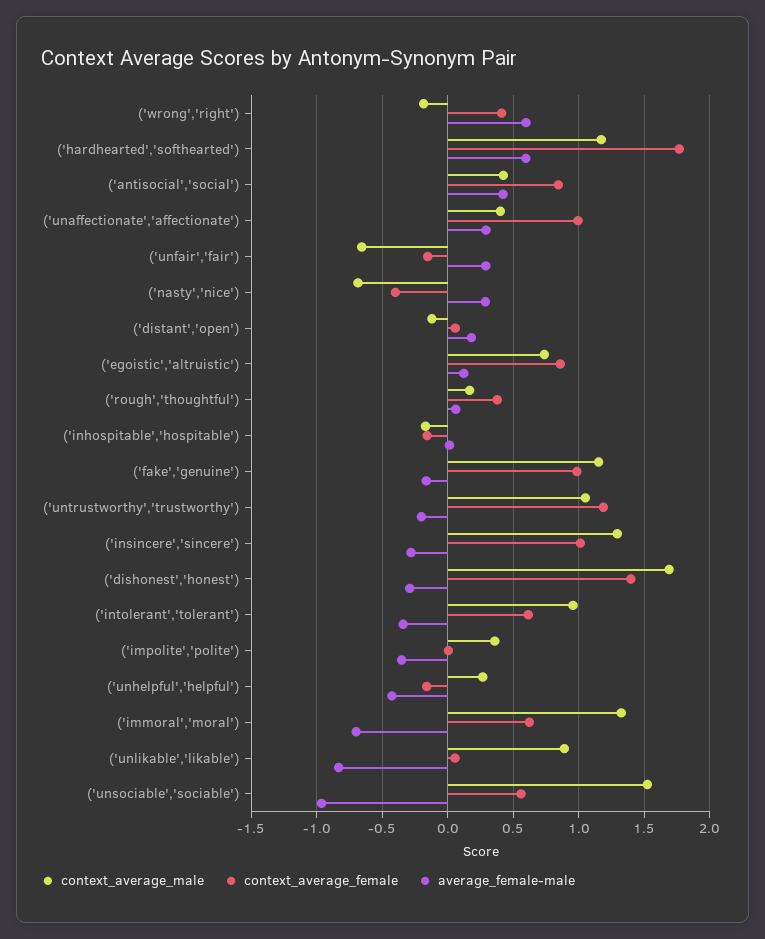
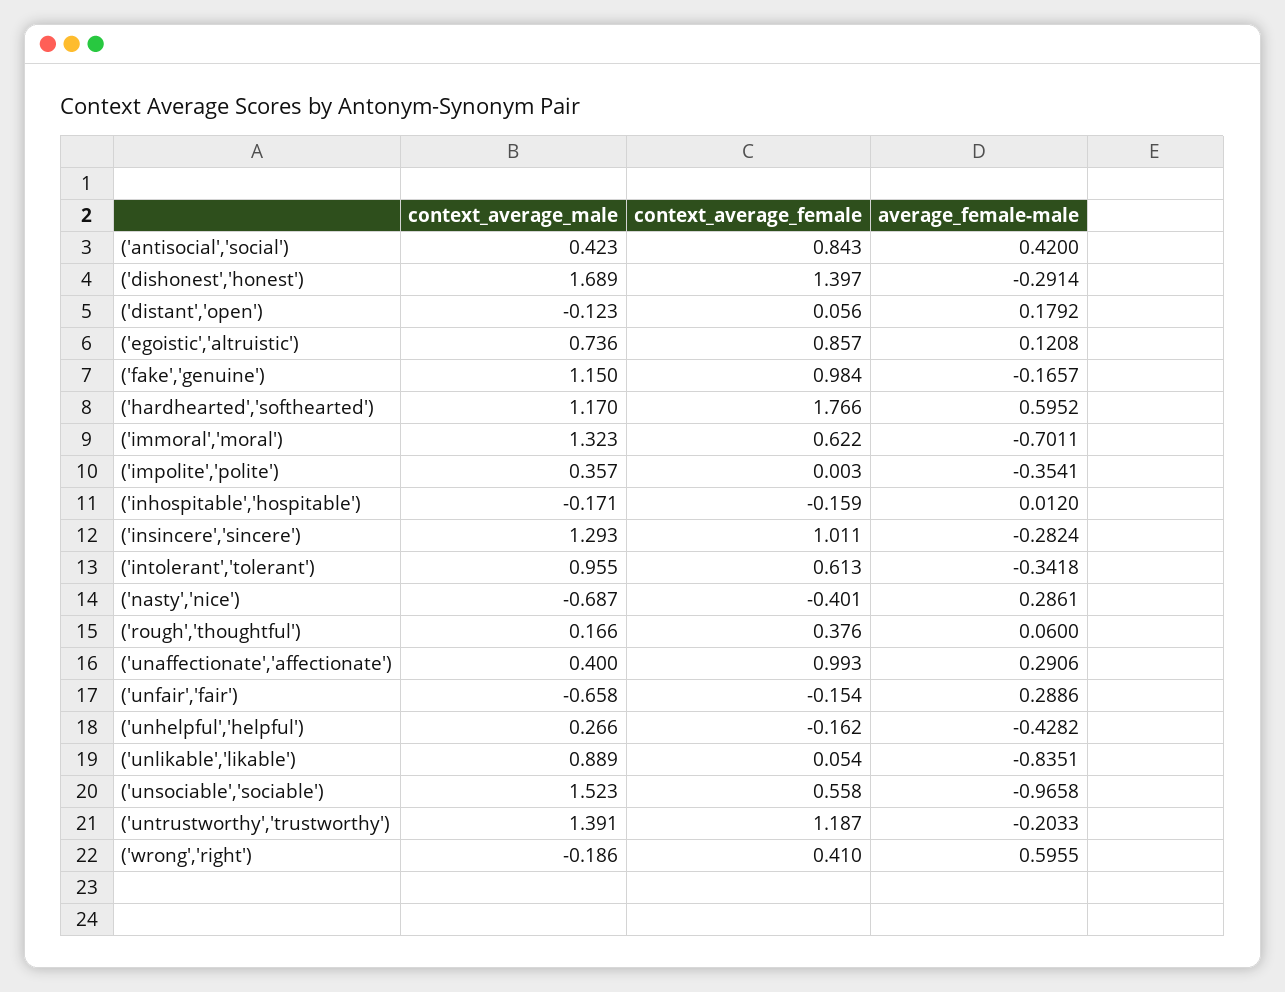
  {
    "context_average_male": {
      "('wrong','right')": -0.186,
      "('hardhearted','softhearted')": 1.17,
      "('antisocial','social')": 0.423,
      "('unaffectionate','affectionate')": 0.4,
      "('unfair','fair')": -0.658,
      "('nasty','nice')": -0.687,
      "('distant','open')": -0.123,
      "('egoistic','altruistic')": 0.736,
      "('rough','thoughtful')": 0.166,
      "('inhospitable','hospitable')": -0.171,
      "('fake','genuine')": 1.15,
-     "('untrustworthy','trustworthy')": 1.05,
+     "('untrustworthy','trustworthy')": 1.391,
      "('insincere','sincere')": 1.293,
      "('dishonest','honest')": 1.689,
      "('intolerant','tolerant')": 0.955,
      "('impolite','polite')": 0.357,
      "('unhelpful','helpful')": 0.266,
      "('immoral','moral')": 1.323,
      "('unlikable','likable')": 0.889,
      "('unsociable','sociable')": 1.523
    },
    "context_average_female": {
      "('wrong','right')": 0.41,
      "('hardhearted','softhearted')": 1.766,
      "('antisocial','social')": 0.843,
      "('unaffectionate','affectionate')": 0.993,
      "('unfair','fair')": -0.154,
      "('nasty','nice')": -0.401,
      "('distant','open')": 0.056,
      "('egoistic','altruistic')": 0.857,
      "('rough','thoughtful')": 0.376,
      "('inhospitable','hospitable')": -0.159,
      "('fake','genuine')": 0.984,
      "('untrustworthy','trustworthy')": 1.187,
      "('insincere','sincere')": 1.011,
      "('dishonest','honest')": 1.397,
      "('intolerant','tolerant')": 0.613,
      "('impolite','polite')": 0.003,
      "('unhelpful','helpful')": -0.162,
      "('immoral','moral')": 0.622,
      "('unlikable','likable')": 0.054,
      "('unsociable','sociable')": 0.558
    },
    "average_female-male": {
      "('wrong','right')": 0.5955,
      "('hardhearted','softhearted')": 0.5952,
      "('antisocial','social')": 0.42,
      "('unaffectionate','affectionate')": 0.2906,
      "('unfair','fair')": 0.2886,
      "('nasty','nice')": 0.2861,
      "('distant','open')": 0.1792,
      "('egoistic','altruistic')": 0.1208,
      "('rough','thoughtful')": 0.06,
      "('inhospitable','hospitable')": 0.012,
      "('fake','genuine')": -0.1657,
      "('untrustworthy','trustworthy')": -0.2033,
      "('insincere','sincere')": -0.2824,
      "('dishonest','honest')": -0.2914,
      "('intolerant','tolerant')": -0.3418,
      "('impolite','polite')": -0.3541,
      "('unhelpful','helpful')": -0.4282,
      "('immoral','moral')": -0.7011,
      "('unlikable','likable')": -0.8351,
      "('unsociable','sociable')": -0.9658
    }
  }

